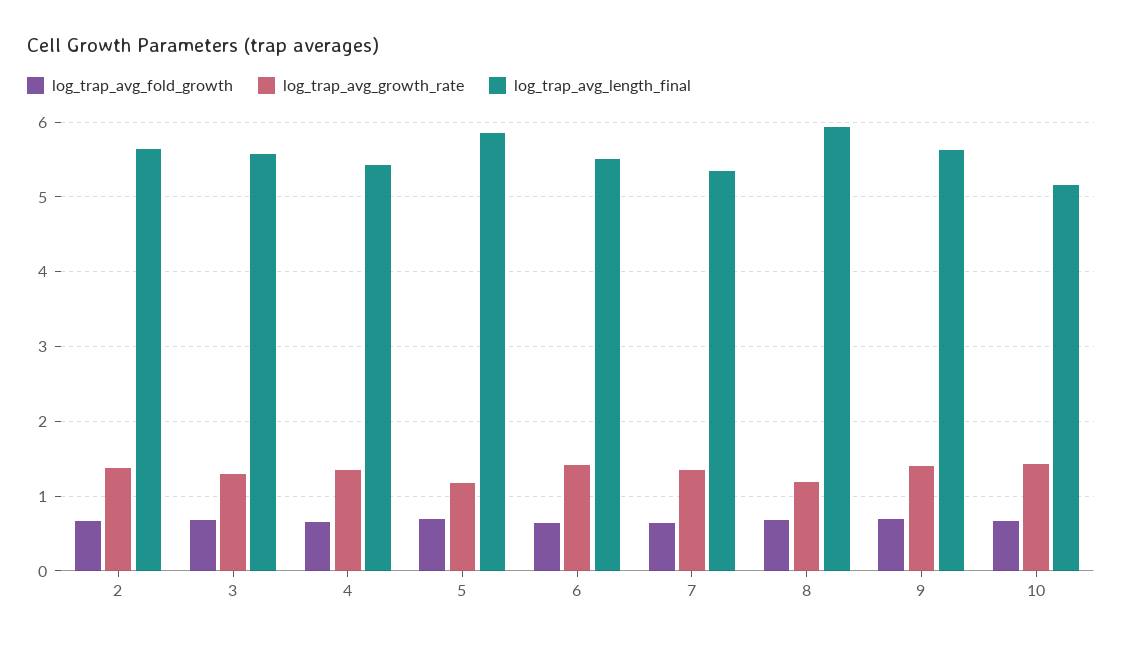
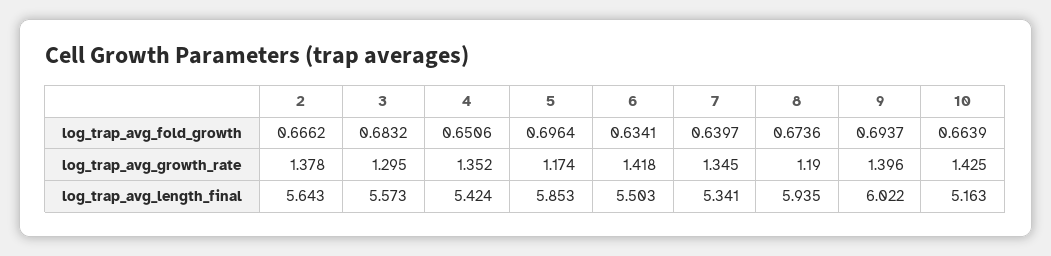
  {
    "log_trap_avg_fold_growth": {
      "2": 0.6662,
      "3": 0.6832,
      "4": 0.6506,
      "5": 0.6964,
      "6": 0.6341,
      "7": 0.6397,
      "8": 0.6736,
      "9": 0.6937,
      "10": 0.6639
    },
    "log_trap_avg_growth_rate": {
      "2": 1.378,
      "3": 1.295,
      "4": 1.352,
      "5": 1.174,
      "6": 1.418,
      "7": 1.345,
      "8": 1.19,
      "9": 1.396,
      "10": 1.425
    },
    "log_trap_avg_length_final": {
      "2": 5.643,
      "3": 5.573,
      "4": 5.424,
      "5": 5.853,
      "6": 5.503,
      "7": 5.341,
      "8": 5.935,
-     "9": 5.6,
+     "9": 6.022,
      "10": 5.163
    }
  }

